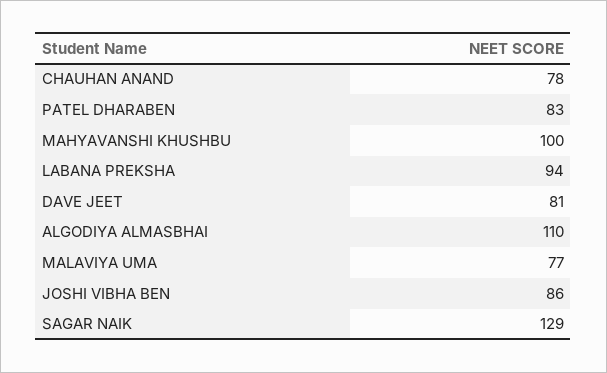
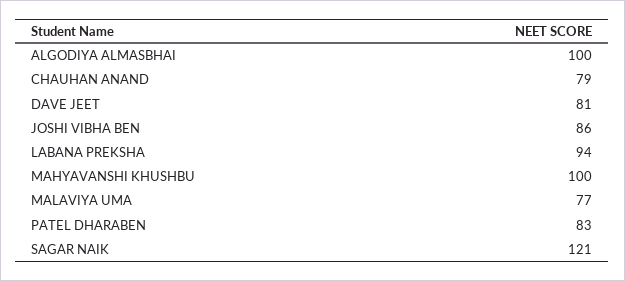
  {
-   "CHAUHAN ANAND": 78,
+   "CHAUHAN ANAND": 79,
    "PATEL DHARABEN": 83,
    "MAHYAVANSHI KHUSHBU": 100,
    "LABANA PREKSHA": 94,
    "DAVE JEET": 81,
-   "ALGODIYA ALMASBHAI": 110,
+   "ALGODIYA ALMASBHAI": 100,
    "MALAVIYA UMA": 77,
    "JOSHI VIBHA BEN": 86,
-   "SAGAR NAIK": 129
+   "SAGAR NAIK": 121
  }

